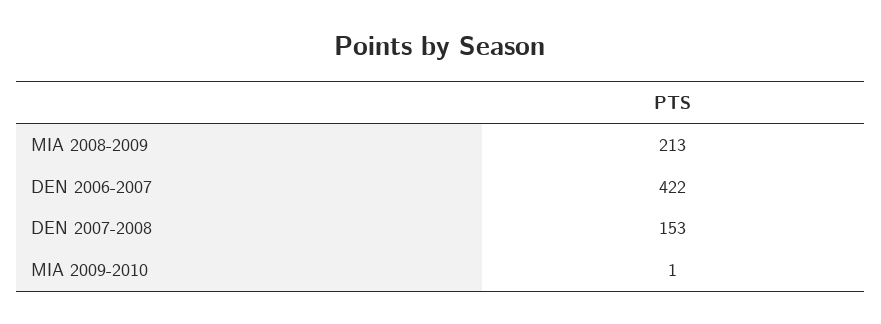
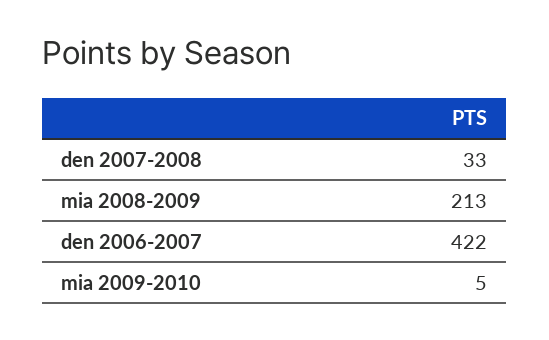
  {
    "MIA 2008-2009": 213,
    "DEN 2006-2007": 422,
-   "DEN 2007-2008": 153,
+   "DEN 2007-2008": 33,
-   "MIA 2009-2010": 1
+   "MIA 2009-2010": 5
  }

